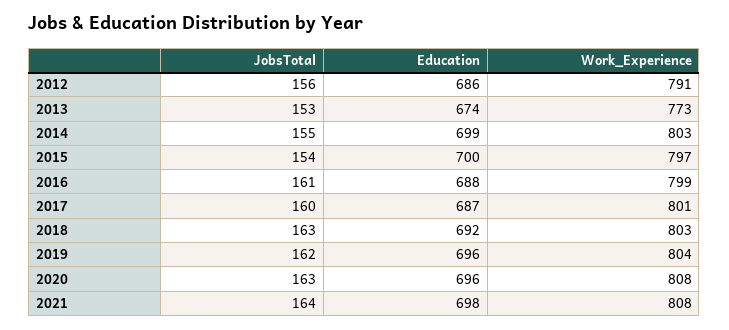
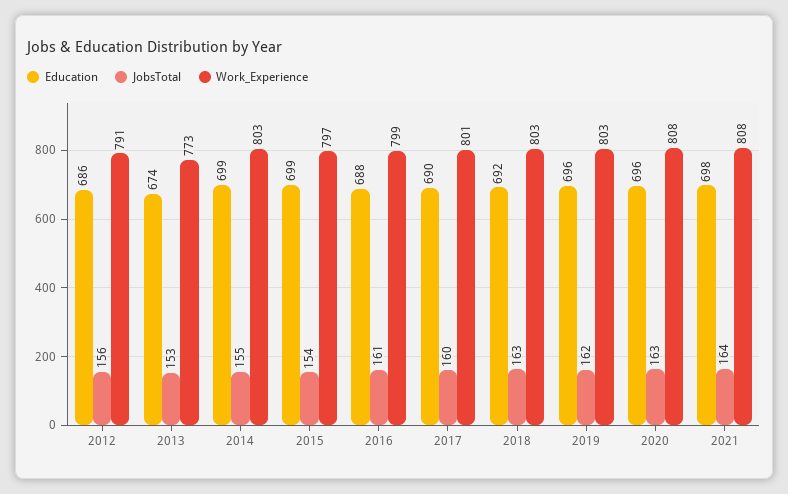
  {
    "JobsTotal": {
      "2012": 156,
      "2013": 153,
      "2014": 155,
      "2015": 154,
      "2016": 161,
      "2017": 160,
      "2018": 163,
      "2019": 162,
      "2020": 163,
      "2021": 164
    },
    "Education": {
      "2012": 686,
      "2013": 674,
      "2014": 699,
-     "2015": 700,
+     "2015": 699,
      "2016": 688,
-     "2017": 687,
+     "2017": 690,
      "2018": 692,
      "2019": 696,
      "2020": 696,
      "2021": 698
    },
    "Work_Experience": {
      "2012": 791,
      "2013": 773,
      "2014": 803,
      "2015": 797,
      "2016": 799,
      "2017": 801,
      "2018": 803,
-     "2019": 804,
+     "2019": 803,
      "2020": 808,
      "2021": 808
    }
  }

